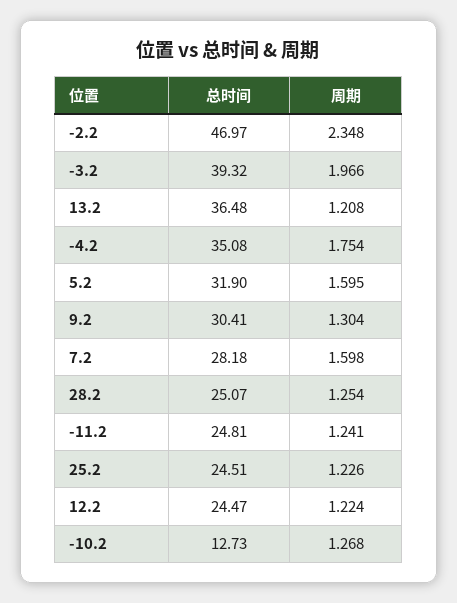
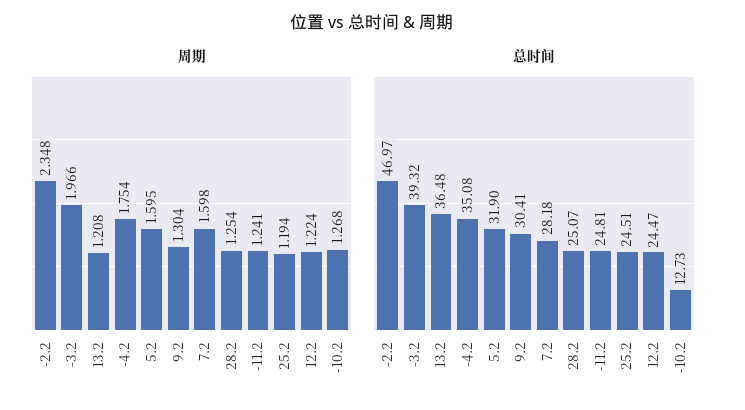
  {
    "总时间": {
      "-2.2": 46.97,
      "-3.2": 39.32,
      "13.2": 36.48,
      "-4.2": 35.08,
      "5.2": 31.9,
      "9.2": 30.41,
      "7.2": 28.18,
      "28.2": 25.07,
      "-11.2": 24.81,
      "25.2": 24.51,
      "12.2": 24.47,
      "-10.2": 12.73
    },
    "周期": {
      "-2.2": 2.348,
      "-3.2": 1.966,
      "13.2": 1.208,
      "-4.2": 1.754,
      "5.2": 1.595,
      "9.2": 1.304,
      "7.2": 1.598,
      "28.2": 1.254,
      "-11.2": 1.241,
-     "25.2": 1.226,
+     "25.2": 1.194,
      "12.2": 1.224,
      "-10.2": 1.268
    }
  }

